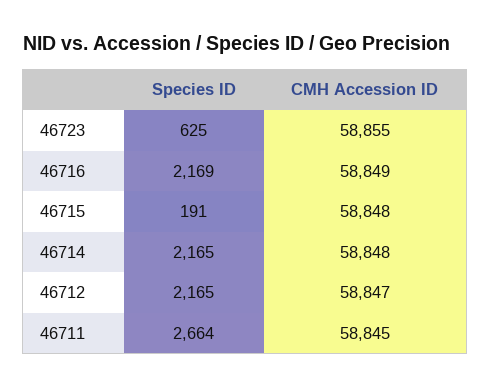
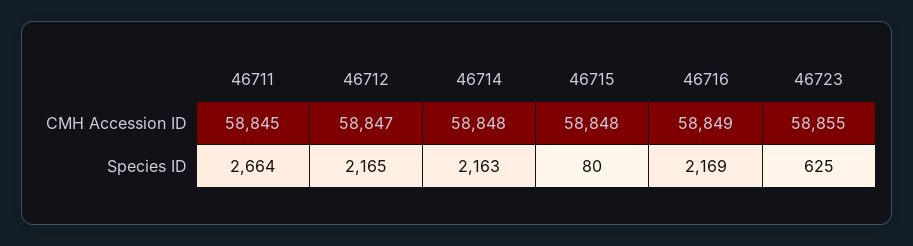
  {
    "Species ID": {
      "46723": 625,
      "46716": 2169,
-     "46715": 191,
+     "46715": 80,
-     "46714": 2165,
+     "46714": 2163,
      "46712": 2165,
      "46711": 2664
    },
    "CMH Accession ID": {
      "46723": 58855,
      "46716": 58849,
      "46715": 58848,
      "46714": 58848,
      "46712": 58847,
      "46711": 58845
    }
  }

